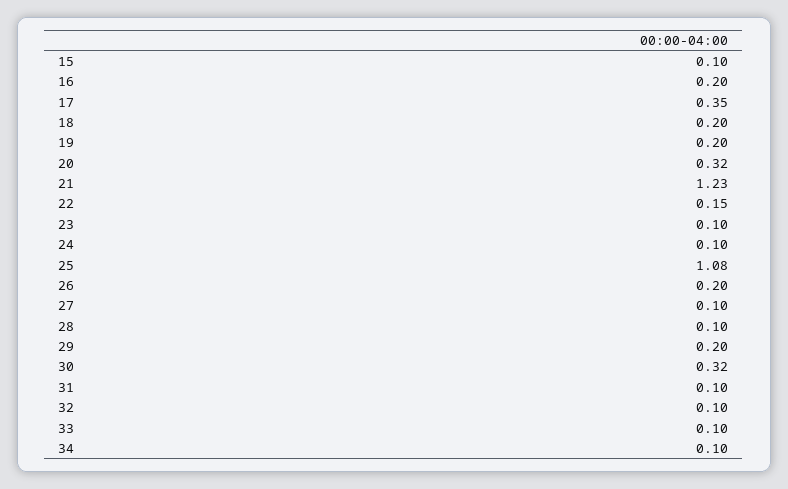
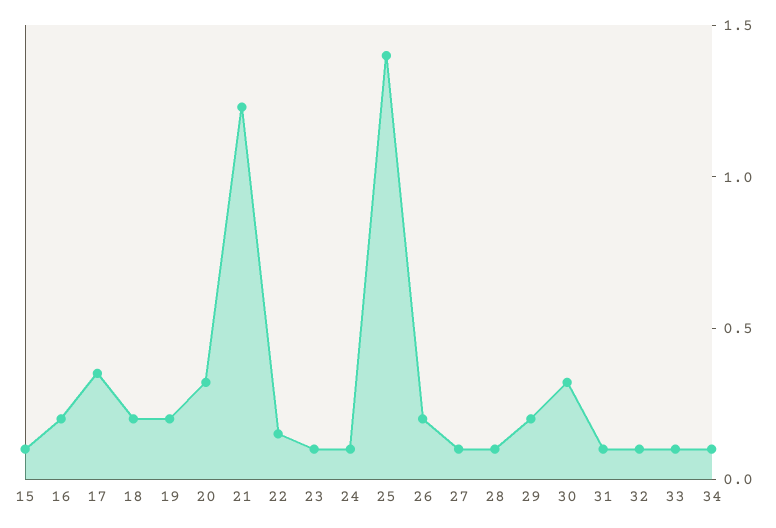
  {
    "15": 0.1,
    "16": 0.2,
    "17": 0.35,
    "18": 0.2,
    "19": 0.2,
    "20": 0.32,
    "21": 1.23,
    "22": 0.15,
    "23": 0.1,
    "24": 0.1,
-   "25": 1.08,
+   "25": 1.4,
    "26": 0.2,
    "27": 0.1,
    "28": 0.1,
    "29": 0.2,
    "30": 0.32,
    "31": 0.1,
    "32": 0.1,
    "33": 0.1,
    "34": 0.1
  }

